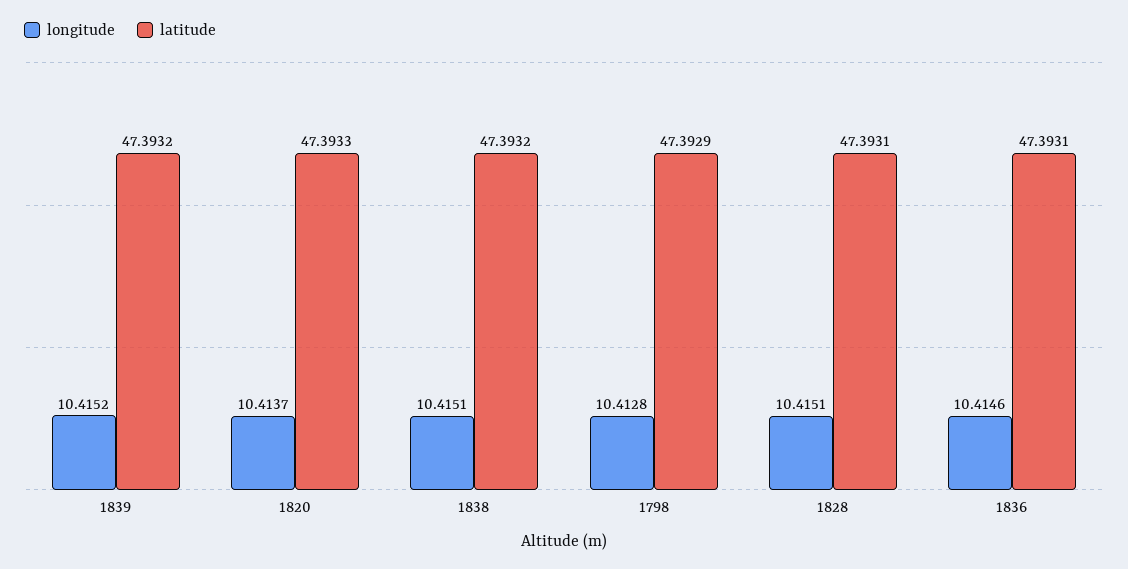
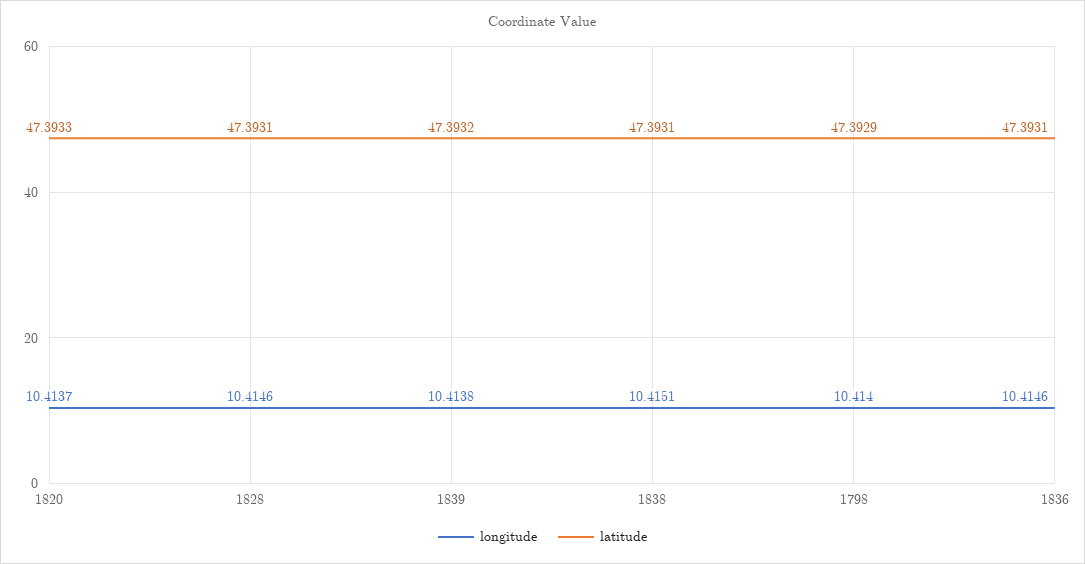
  {
    "longitude": {
-     "1839": 10.4152,
+     "1839": 10.4138,
      "1820": 10.4137,
      "1838": 10.4151,
-     "1798": 10.4128,
+     "1798": 10.414,
-     "1828": 10.4151,
+     "1828": 10.4146,
      "1836": 10.4146
    },
    "latitude": {
      "1839": 47.3932,
      "1820": 47.3933,
-     "1838": 47.3932,
+     "1838": 47.3931,
      "1798": 47.3929,
      "1828": 47.3931,
      "1836": 47.3931
    }
  }

